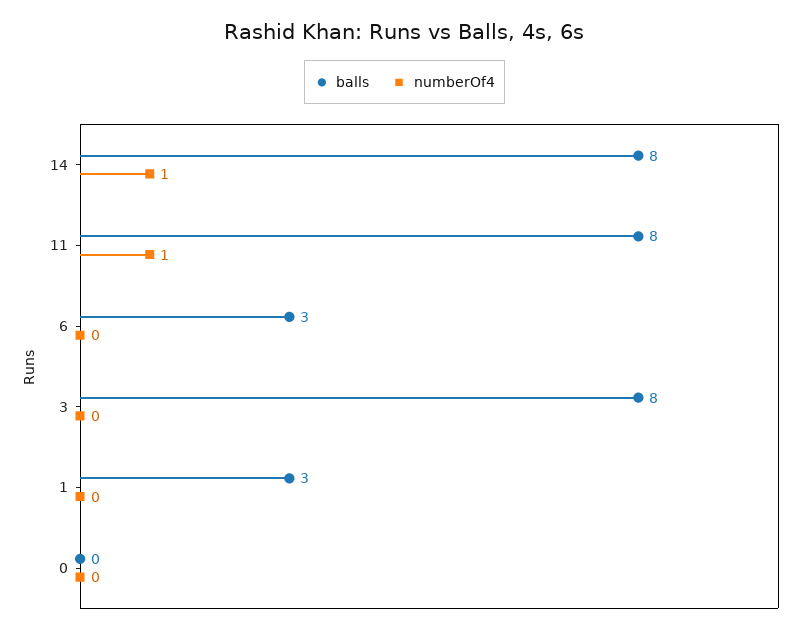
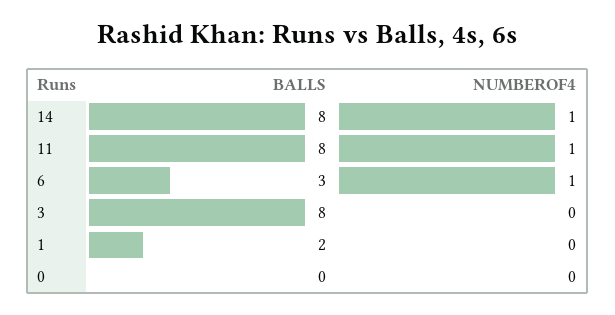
  {
    "balls": {
      "14": 8,
      "11": 8,
      "6": 3,
      "3": 8,
-     "1": 3,
+     "1": 2,
      "0": 0
    },
    "numberOf4": {
      "14": 1,
      "11": 1,
-     "6": 0,
+     "6": 1,
      "3": 0,
      "1": 0,
      "0": 0
    }
  }

